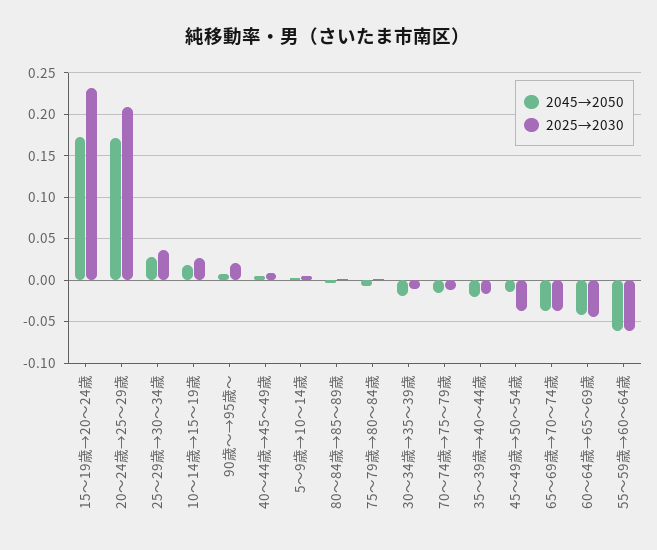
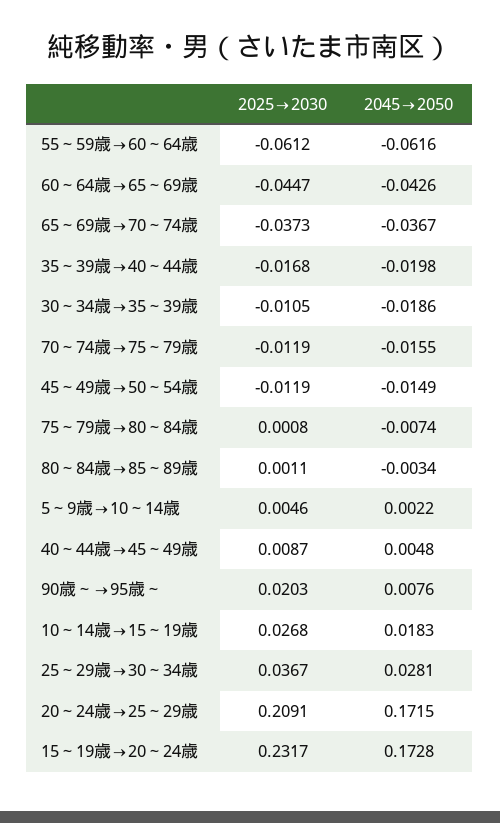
  {
    "2045→2050": {
      "15～19歳→20～24歳": 0.1728,
      "20～24歳→25～29歳": 0.1715,
      "25～29歳→30～34歳": 0.0281,
      "10～14歳→15～19歳": 0.0183,
      "90歳～→95歳～": 0.0076,
      "40～44歳→45～49歳": 0.0048,
      "5～9歳→10～14歳": 0.0022,
      "80～84歳→85～89歳": -0.0034,
      "75～79歳→80～84歳": -0.0074,
      "30～34歳→35～39歳": -0.0186,
      "70～74歳→75～79歳": -0.0155,
      "35～39歳→40～44歳": -0.0198,
      "45～49歳→50～54歳": -0.0149,
      "65～69歳→70～74歳": -0.0367,
      "60～64歳→65～69歳": -0.0426,
      "55～59歳→60～64歳": -0.0616
    },
    "2025→2030": {
      "15～19歳→20～24歳": 0.2317,
      "20～24歳→25～29歳": 0.2091,
      "25～29歳→30～34歳": 0.0367,
      "10～14歳→15～19歳": 0.0268,
      "90歳～→95歳～": 0.0203,
      "40～44歳→45～49歳": 0.0087,
      "5～9歳→10～14歳": 0.0046,
      "80～84歳→85～89歳": 0.0011,
      "75～79歳→80～84歳": 0.0008,
      "30～34歳→35～39歳": -0.0105,
      "70～74歳→75～79歳": -0.0119,
      "35～39歳→40～44歳": -0.0168,
-     "45～49歳→50～54歳": -0.04,
+     "45～49歳→50～54歳": -0.0119,
      "65～69歳→70～74歳": -0.0373,
      "60～64歳→65～69歳": -0.0447,
      "55～59歳→60～64歳": -0.0612
    }
  }

